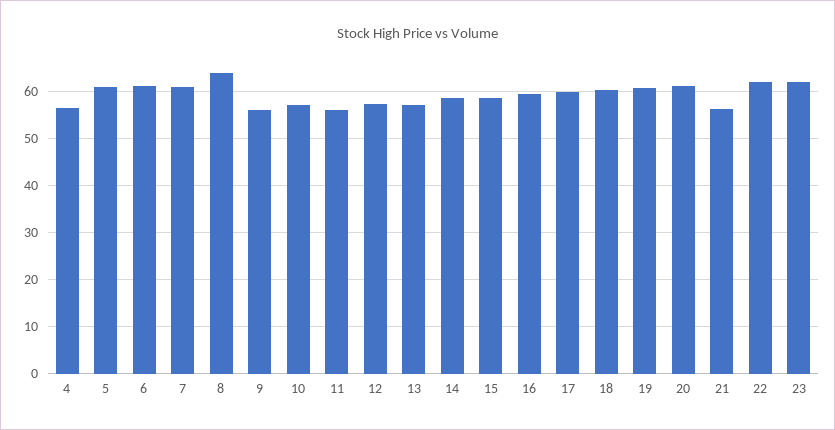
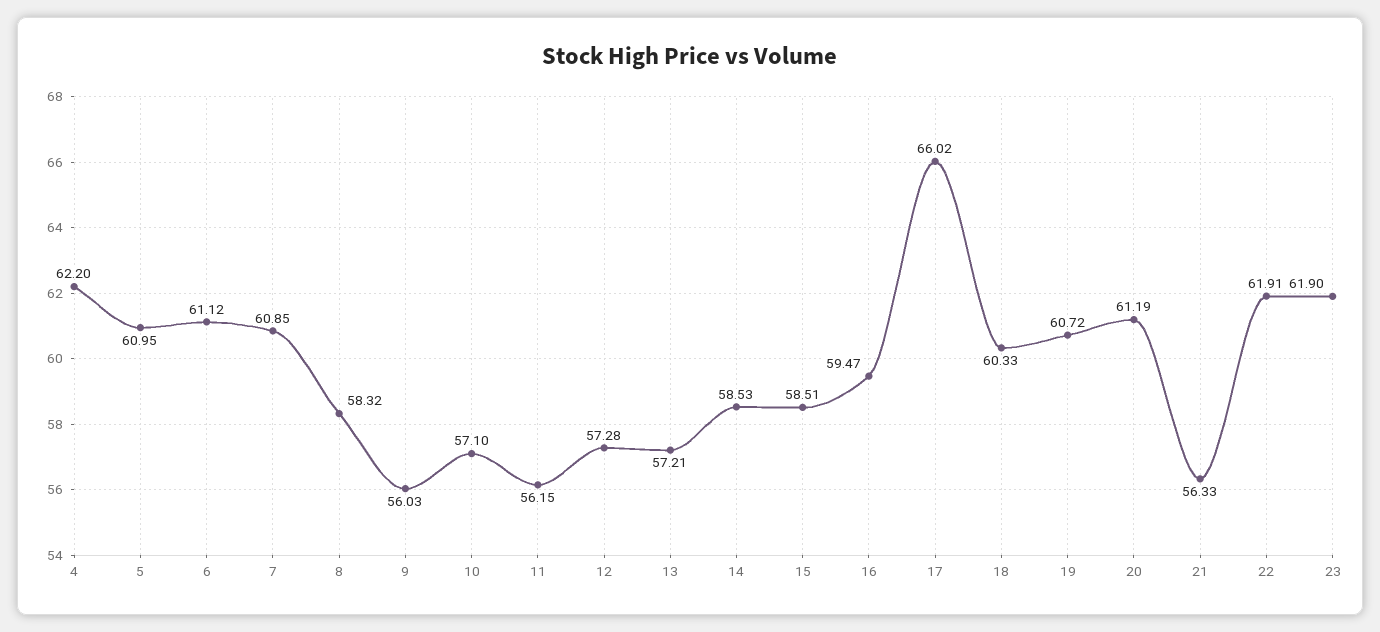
  {
-   "4": 56,
+   "4": 62.2,
    "5": 60.95,
    "6": 61.12,
    "7": 60.85,
-   "8": 64,
+   "8": 58.32,
    "9": 56.03,
    "10": 57.1,
    "11": 56.15,
    "12": 57.28,
    "13": 57.21,
    "14": 58.53,
    "15": 58.51,
    "16": 59.47,
-   "17": 60,
+   "17": 66.02,
    "18": 60.33,
    "19": 60.72,
    "20": 61.19,
    "21": 56.33,
    "22": 61.91,
    "23": 61.9
  }

